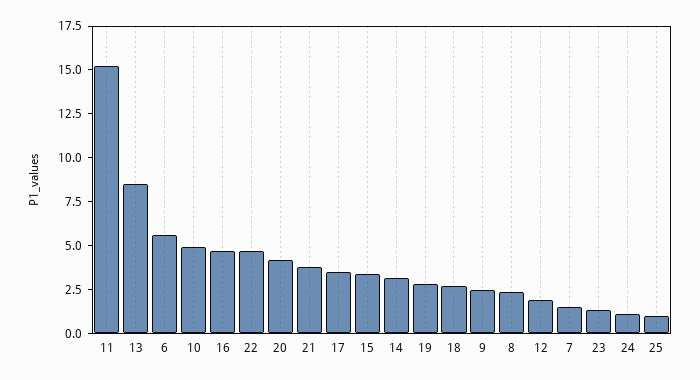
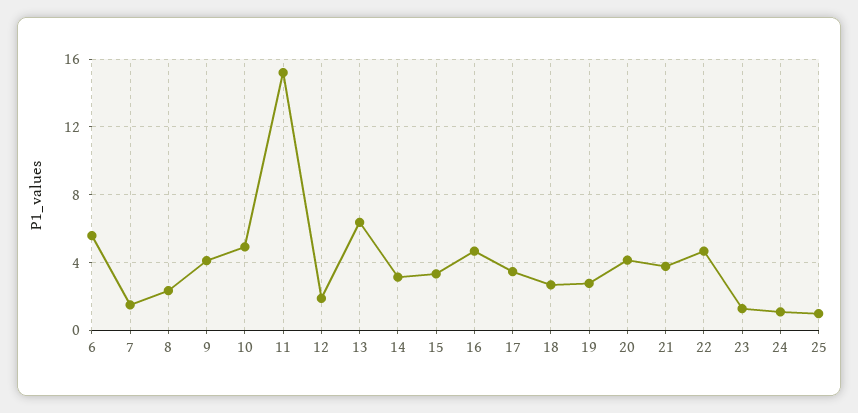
  {
    "11": 15,
-   "13": 8.5,
+   "13": 6.5,
    "6": 5.5,
    "10": 5,
    "16": 4.5,
    "22": 4.5,
    "20": 4,
    "21": 4,
    "17": 3.5,
    "15": 3.5,
    "14": 3,
    "19": 3,
    "18": 2.5,
-   "9": 2.5,
+   "9": 4,
    "8": 2.5,
    "12": 2,
    "7": 1.5,
    "23": 1.5,
    "24": 1,
    "25": 1
  }

